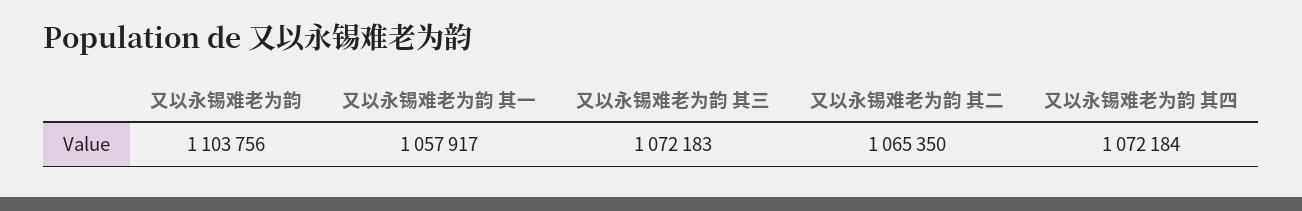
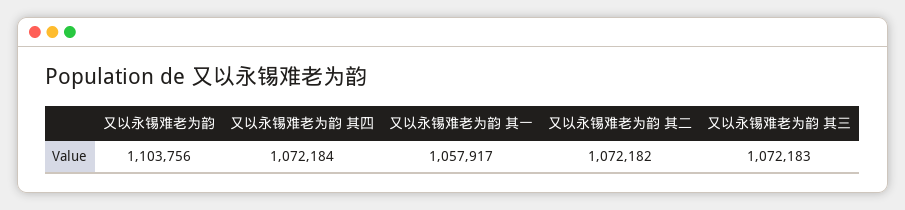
  {
    "又以永锡难老为韵": 1103756,
    "又以永锡难老为韵 其一": 1057917,
    "又以永锡难老为韵 其三": 1072183,
-   "又以永锡难老为韵 其二": 1065350,
+   "又以永锡难老为韵 其二": 1072182,
    "又以永锡难老为韵 其四": 1072184
  }

